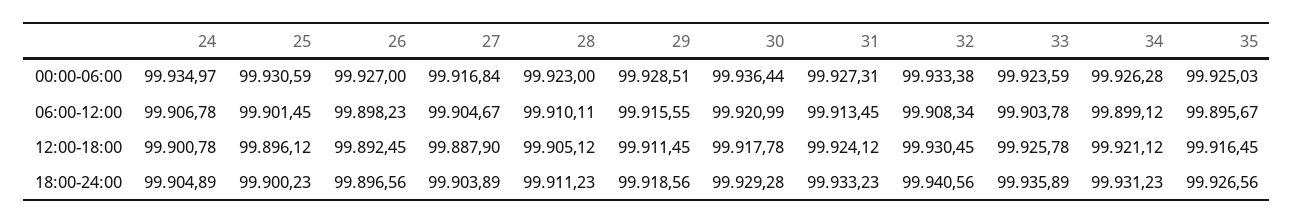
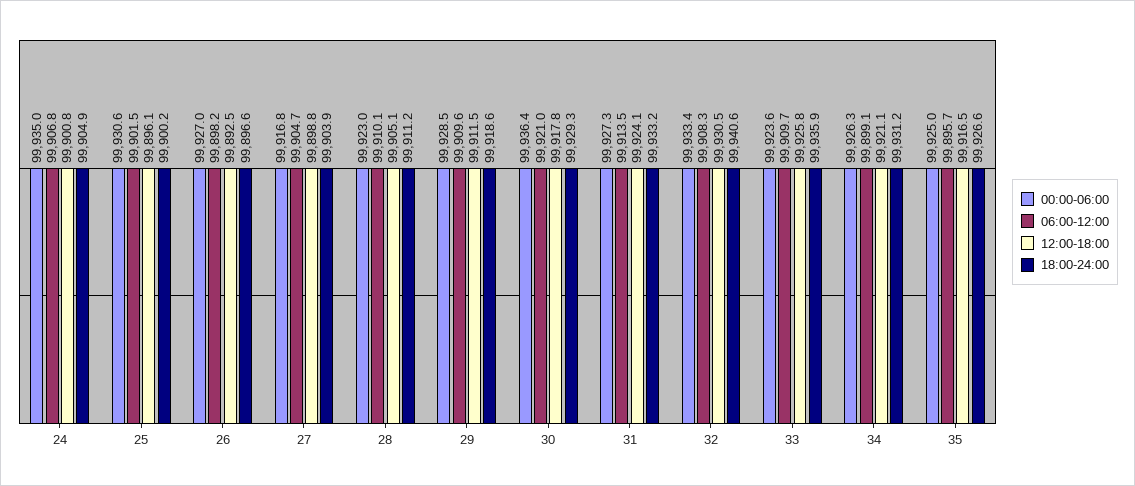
  {
    "00:00-06:00": {
      "24": 99934.97,
      "25": 99930.59,
      "26": 99927,
      "27": 99916.84,
      "28": 99923,
      "29": 99928.51,
      "30": 99936.44,
      "31": 99927.31,
      "32": 99933.38,
      "33": 99923.59,
      "34": 99926.28,
      "35": 99925.03
    },
    "06:00-12:00": {
      "24": 99906.78,
      "25": 99901.45,
      "26": 99898.23,
      "27": 99904.67,
      "28": 99910.11,
-     "29": 99915.55,
+     "29": 99909.6,
      "30": 99920.99,
      "31": 99913.45,
      "32": 99908.34,
-     "33": 99903.78,
+     "33": 99909.7,
      "34": 99899.12,
      "35": 99895.67
    },
    "12:00-18:00": {
      "24": 99900.78,
      "25": 99896.12,
      "26": 99892.45,
-     "27": 99887.9,
+     "27": 99898.8,
      "28": 99905.12,
      "29": 99911.45,
      "30": 99917.78,
      "31": 99924.12,
      "32": 99930.45,
      "33": 99925.78,
      "34": 99921.12,
      "35": 99916.45
    },
    "18:00-24:00": {
      "24": 99904.89,
      "25": 99900.23,
      "26": 99896.56,
      "27": 99903.89,
      "28": 99911.23,
      "29": 99918.56,
      "30": 99929.28,
      "31": 99933.23,
      "32": 99940.56,
      "33": 99935.89,
      "34": 99931.23,
      "35": 99926.56
    }
  }

